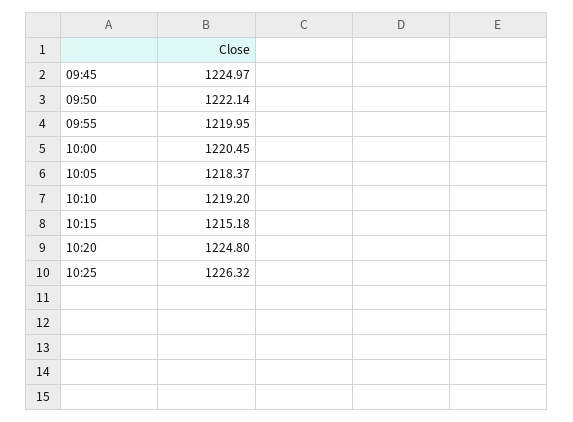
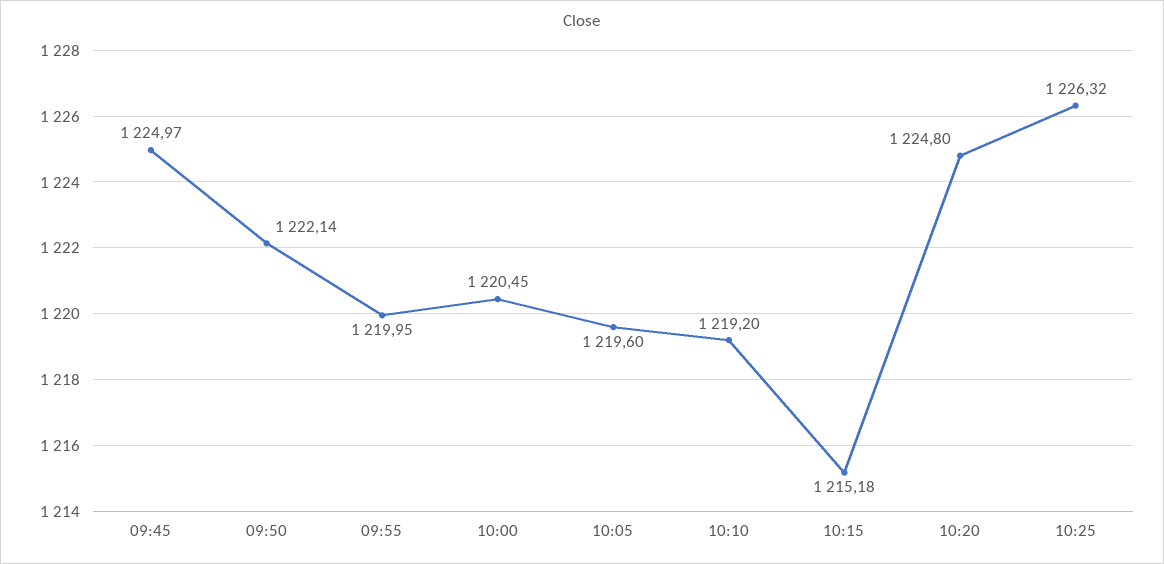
  {
    "09:45": 1224.97,
    "09:50": 1222.14,
    "09:55": 1219.95,
    "10:00": 1220.45,
-   "10:05": 1218.37,
+   "10:05": 1219.6,
    "10:10": 1219.2,
    "10:15": 1215.18,
    "10:20": 1224.8,
    "10:25": 1226.32
  }

